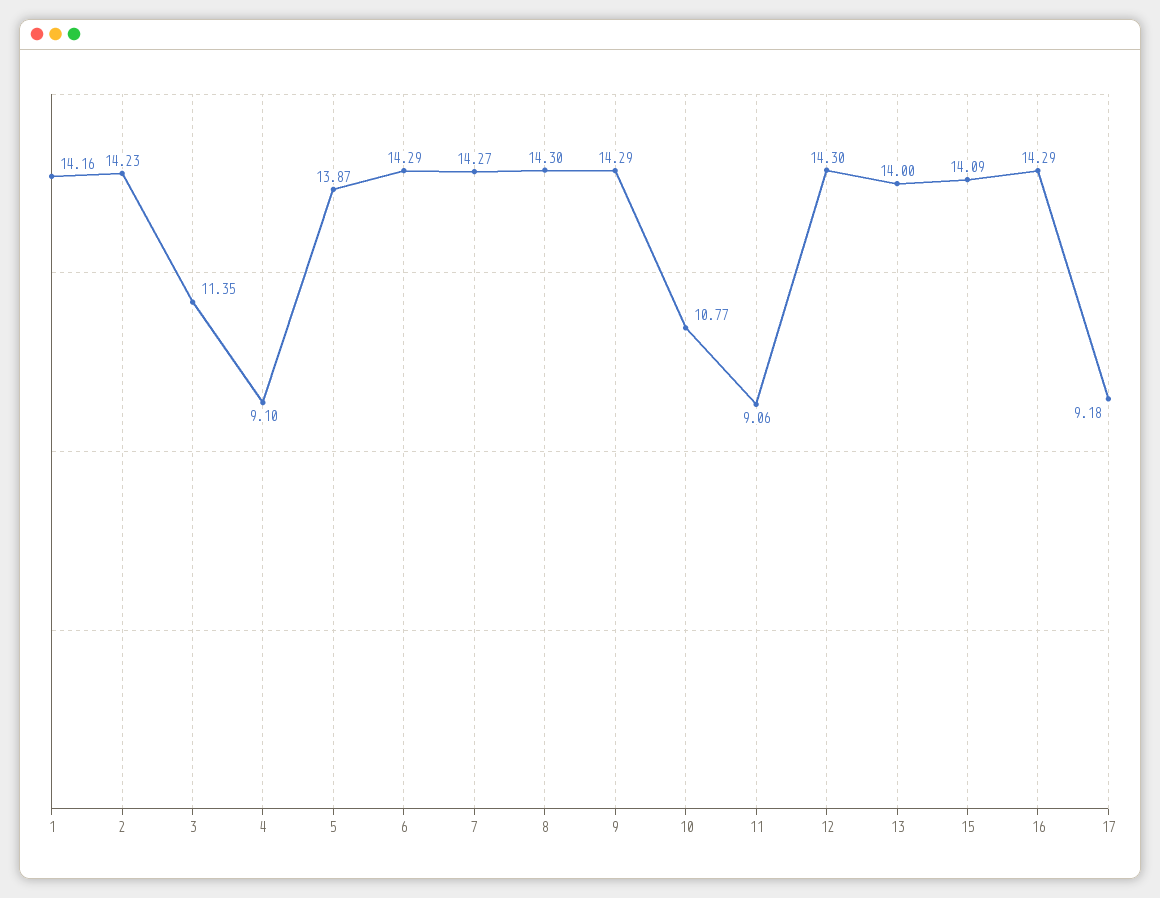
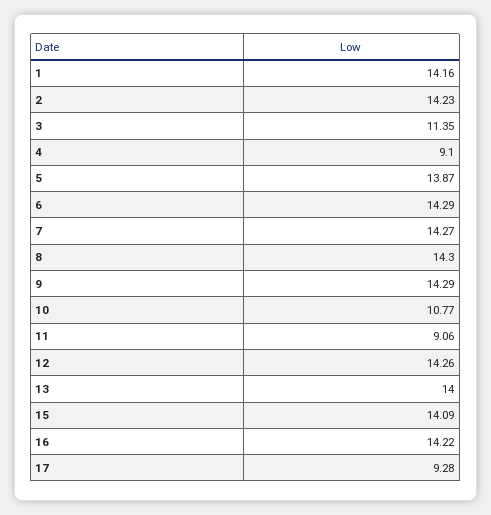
  {
    "1": 14.16,
    "2": 14.23,
    "3": 11.35,
    "4": 9.1,
    "5": 13.87,
    "6": 14.29,
    "7": 14.27,
    "8": 14.3,
    "9": 14.29,
    "10": 10.77,
    "11": 9.06,
-   "12": 14.3,
+   "12": 14.26,
    "13": 14,
    "15": 14.09,
-   "16": 14.29,
+   "16": 14.22,
-   "17": 9.18
+   "17": 9.28
  }

